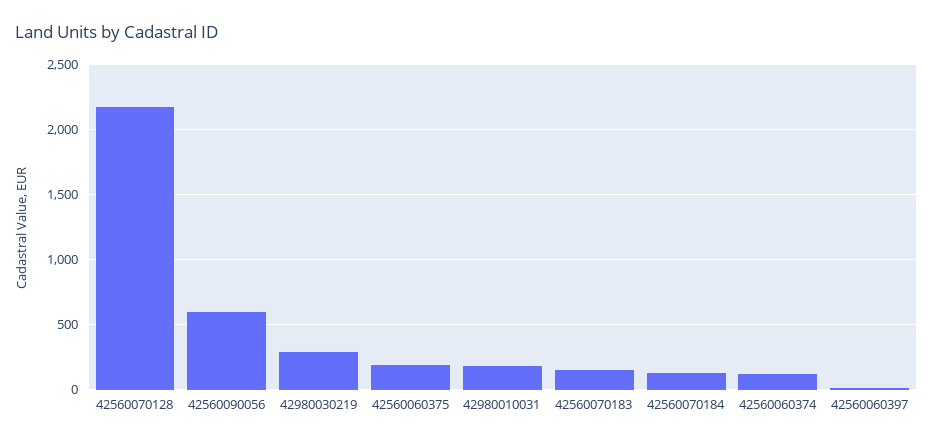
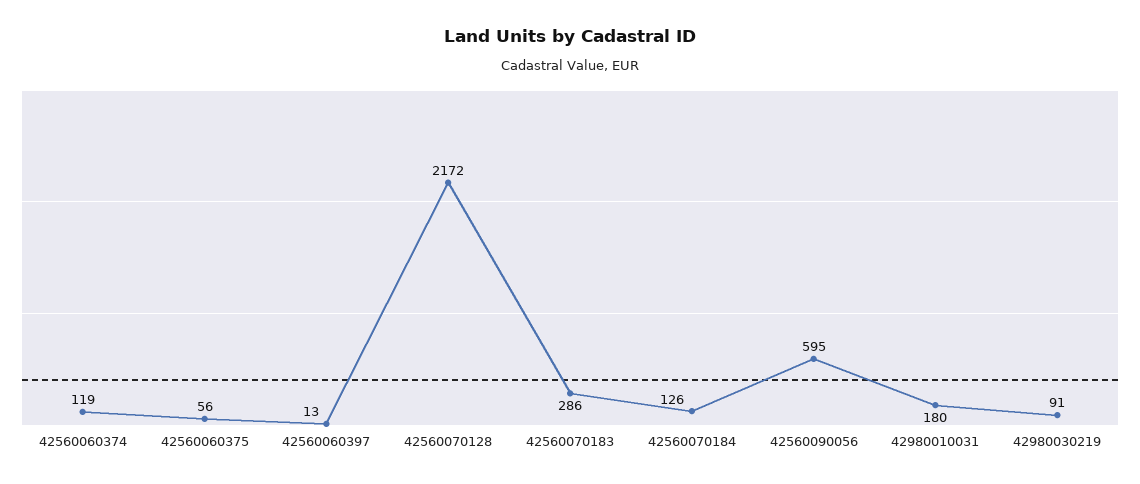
  {
    "42560070128": 2172,
    "42560090056": 595,
-   "42980030219": 300,
+   "42980030219": 91,
-   "42560060375": 200,
+   "42560060375": 56,
    "42980010031": 180,
-   "42560070183": 150,
+   "42560070183": 286,
    "42560070184": 126,
    "42560060374": 119,
    "42560060397": 13
  }

